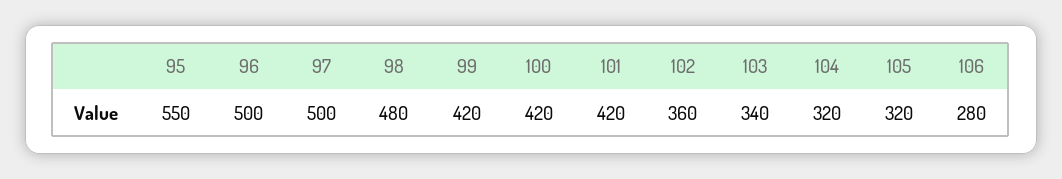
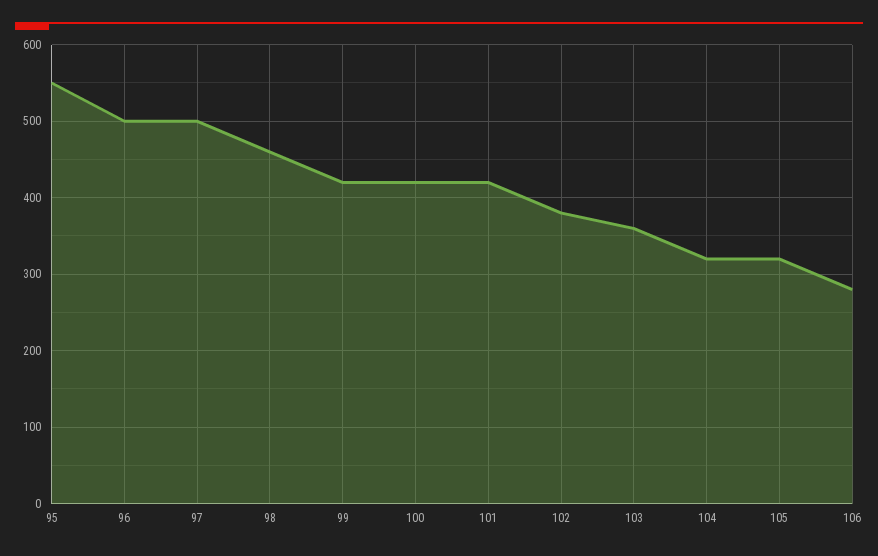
  {
    "95": 550,
    "96": 500,
    "97": 500,
-   "98": 480,
+   "98": 460,
    "99": 420,
    "100": 420,
    "101": 420,
-   "102": 360,
+   "102": 380,
-   "103": 340,
+   "103": 360,
    "104": 320,
    "105": 320,
    "106": 280
  }

